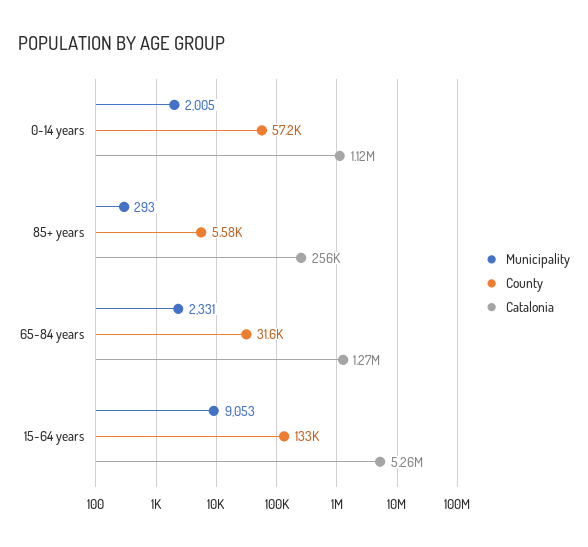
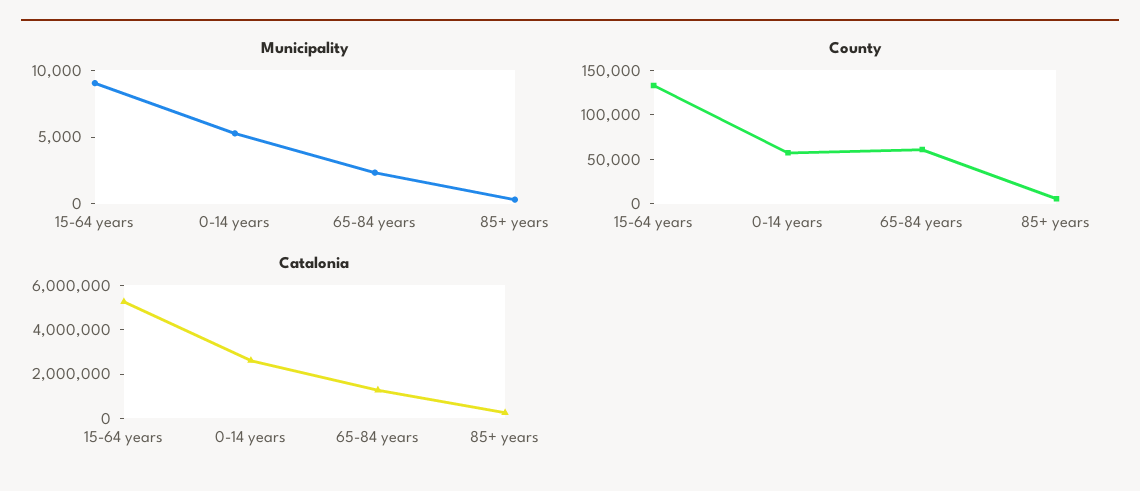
  {
    "Municipality": {
-     "0-14 years": 2005,
+     "0-14 years": 5000,
      "85+ years": 293,
      "65-84 years": 2331,
      "15-64 years": 9053
    },
    "County": {
      "0-14 years": 57200,
      "85+ years": 5580,
-     "65-84 years": 31600,
+     "65-84 years": 60000,
      "15-64 years": 133000
    },
    "Catalonia": {
-     "0-14 years": 1120000,
+     "0-14 years": 2500000,
      "85+ years": 256000,
      "65-84 years": 1270000,
      "15-64 years": 5260000
    }
  }

